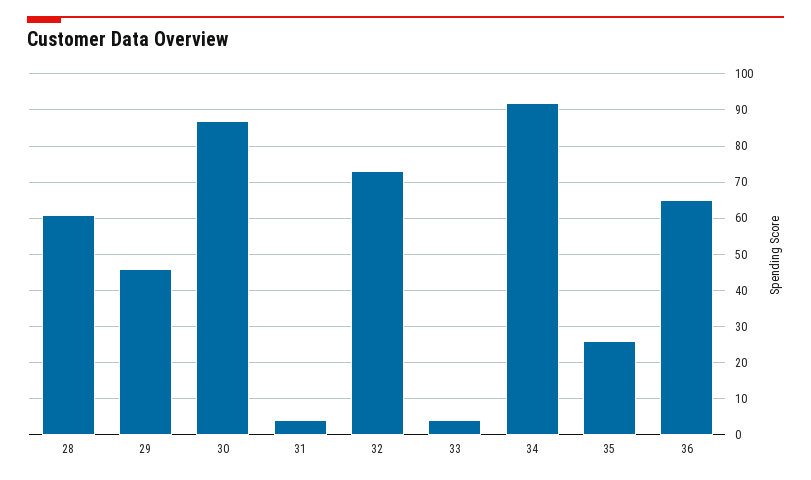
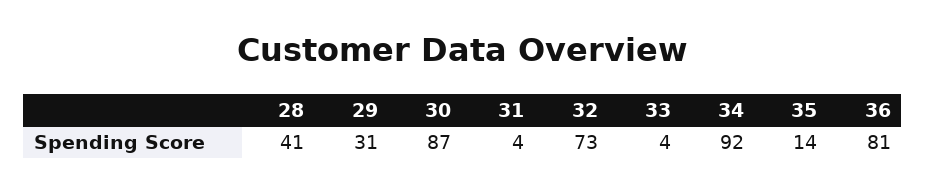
  {
-   "28": 60,
+   "28": 41,
-   "29": 45,
+   "29": 31,
    "30": 87,
    "31": 4,
    "32": 73,
    "33": 4,
    "34": 92,
-   "35": 25,
+   "35": 14,
-   "36": 65
+   "36": 81
  }

